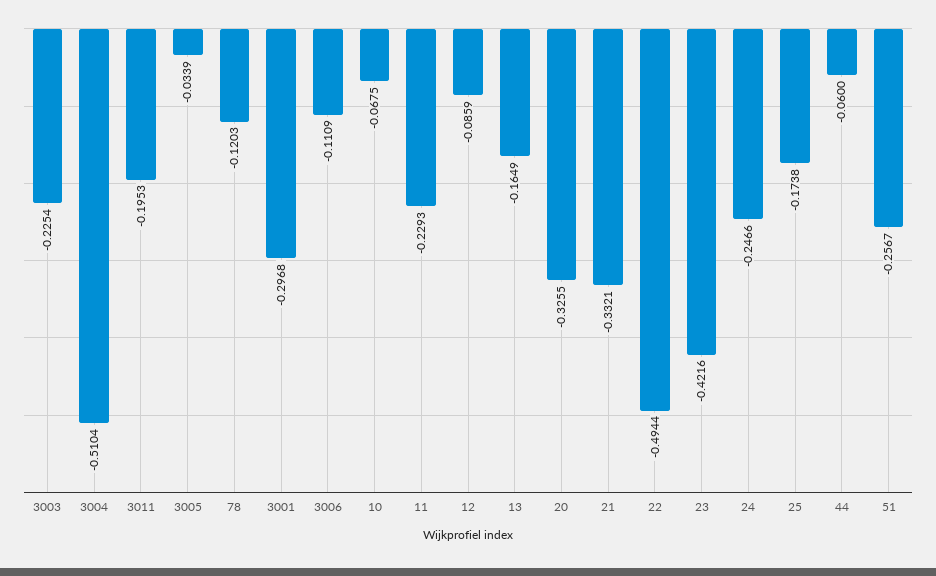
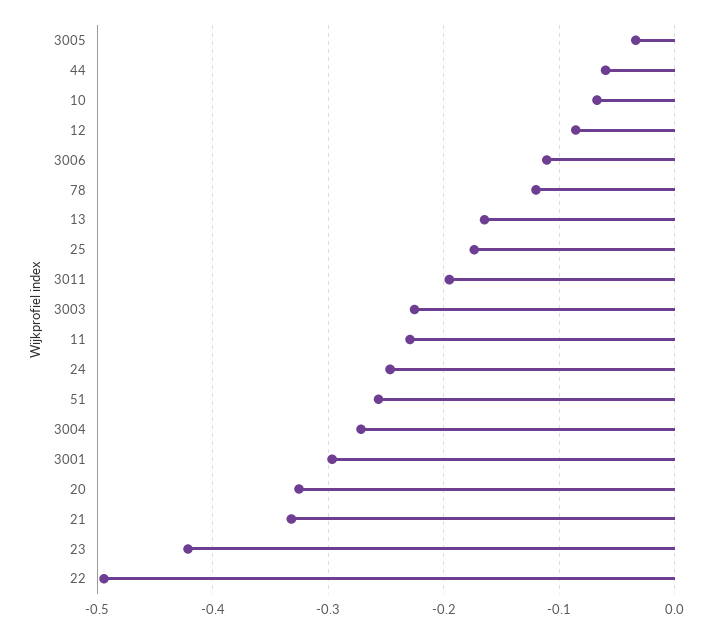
  {
    "3003": -0.2254,
-   "3004": -0.5104,
+   "3004": -0.27,
    "3011": -0.1953,
    "3005": -0.0339,
    "78": -0.1203,
    "3001": -0.2968,
    "3006": -0.1109,
    "10": -0.0675,
    "11": -0.2293,
    "12": -0.0859,
    "13": -0.1649,
    "20": -0.3255,
    "21": -0.3321,
    "22": -0.4944,
    "23": -0.4216,
    "24": -0.2466,
    "25": -0.1738,
    "44": -0.06,
    "51": -0.2567
  }

